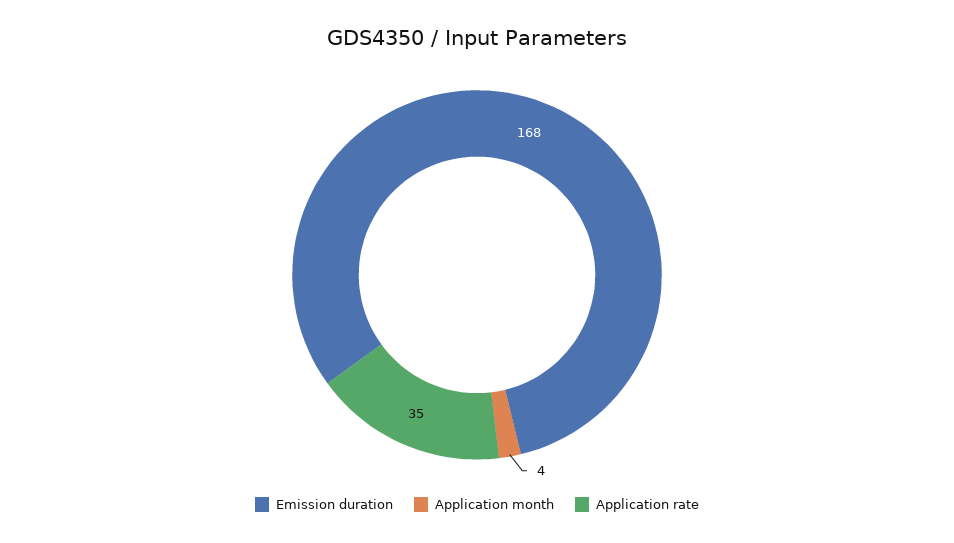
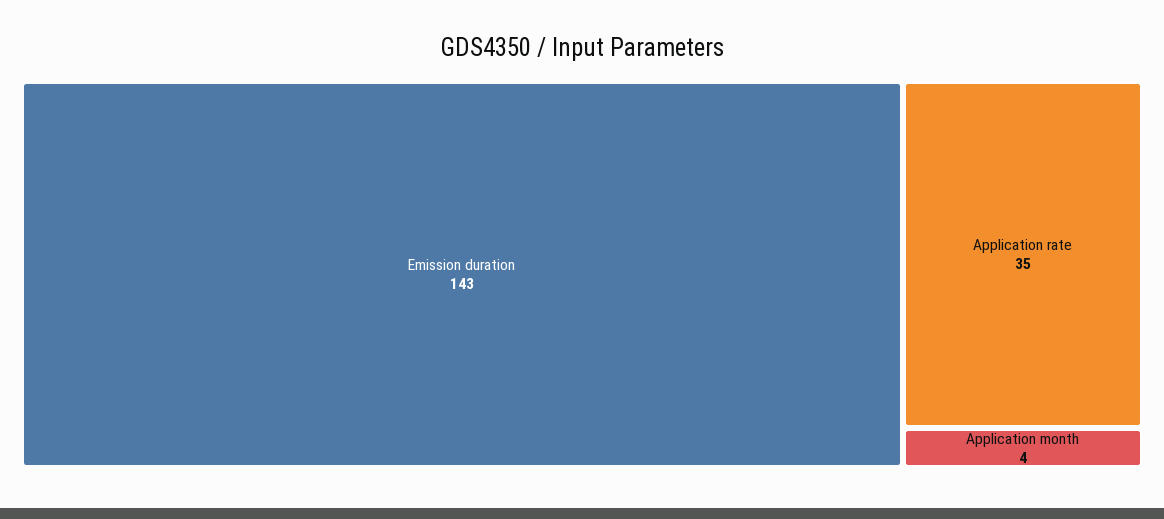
  {
-   "Emission duration": 168,
+   "Emission duration": 143,
    "Application month": 4,
    "Application rate": 35
  }

